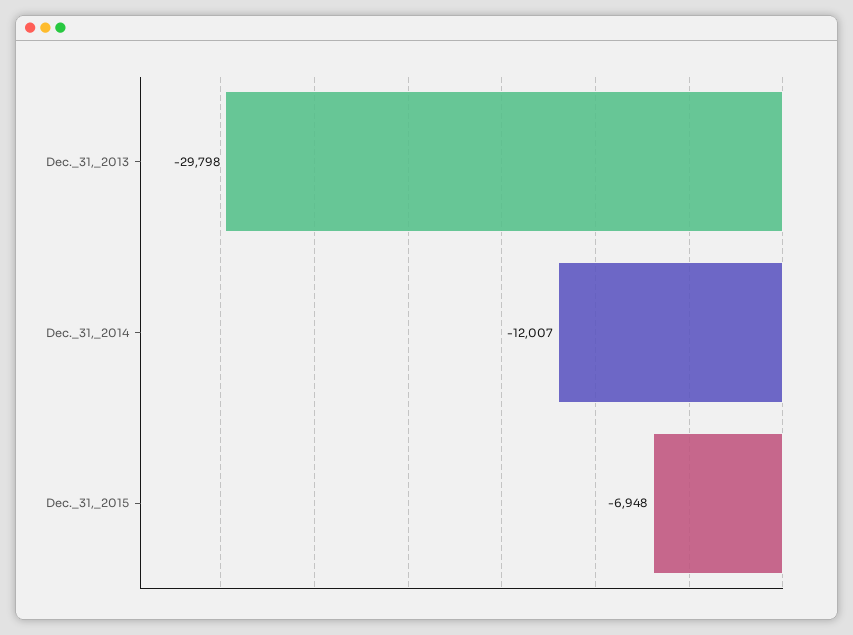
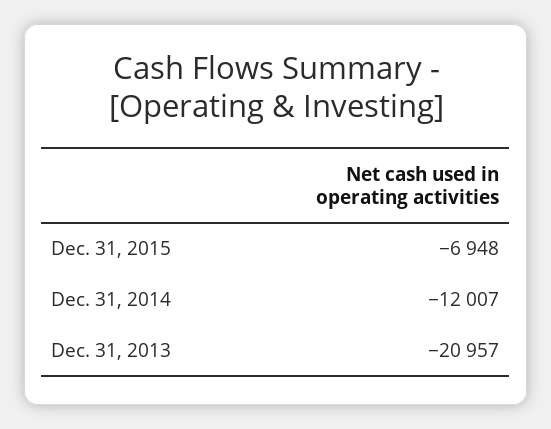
  {
-   "Dec._31,_2013": -29798,
+   "Dec._31,_2013": -20957,
    "Dec._31,_2014": -12007,
    "Dec._31,_2015": -6948
  }

